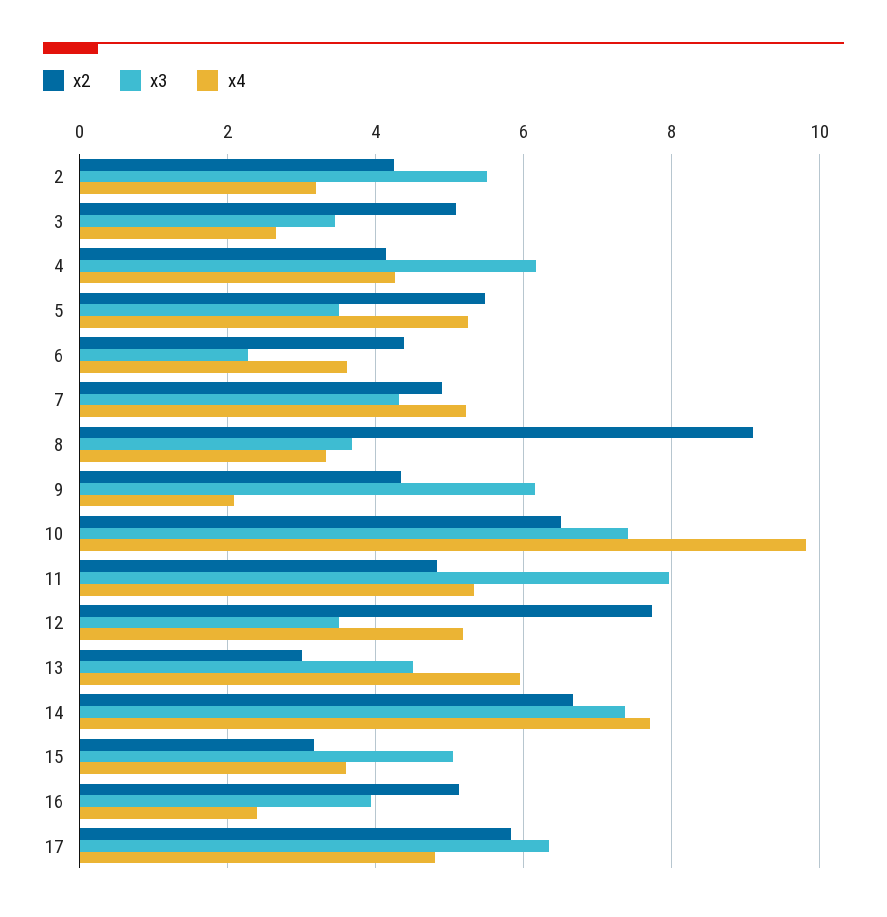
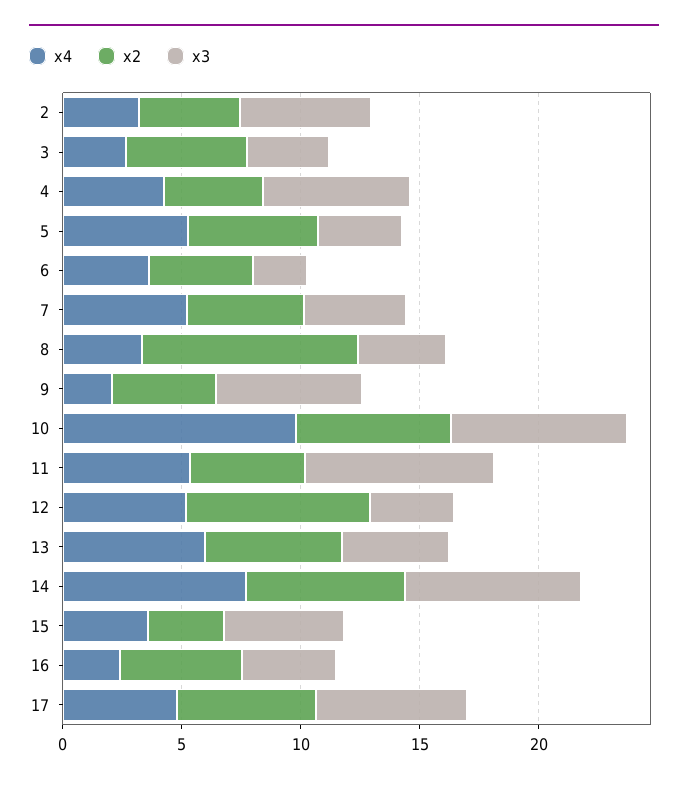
  {
    "x2": {
      "2": 4.2,
      "3": 5,
      "4": 4.2,
      "5": 5.4,
      "6": 4.4,
      "7": 4.8,
      "8": 9,
      "9": 4.4,
      "10": 6.6,
      "11": 4.8,
      "12": 7.8,
-     "13": 3,
+     "13": 6,
      "14": 6.6,
      "15": 3.2,
      "16": 5.2,
      "17": 5.8
    },
    "x3": {
      "2": 5.6,
      "3": 3.4,
      "4": 6.2,
      "5": 3.6,
      "6": 2.2,
      "7": 4.4,
      "8": 3.6,
      "9": 6.2,
      "10": 7.4,
      "11": 8,
      "12": 3.6,
      "13": 4.6,
      "14": 7.4,
      "15": 5,
      "16": 4,
      "17": 6.4
    },
    "x4": {
      "2": 3.2,
      "3": 2.6,
      "4": 4.2,
      "5": 5.2,
      "6": 3.6,
      "7": 5.2,
      "8": 3.4,
      "9": 2,
      "10": 9.8,
      "11": 5.4,
      "12": 5.2,
      "13": 6,
      "14": 7.8,
      "15": 3.6,
      "16": 2.4,
      "17": 4.8
    }
  }

